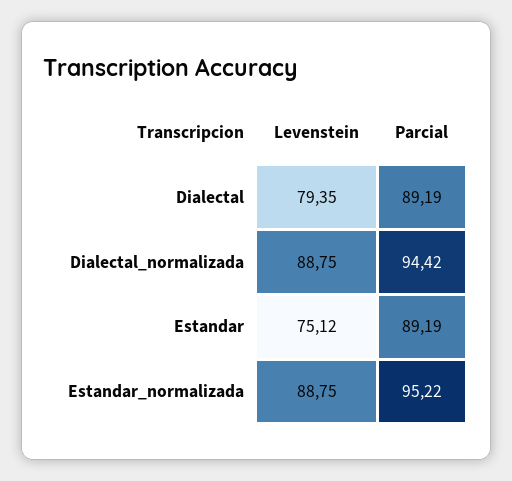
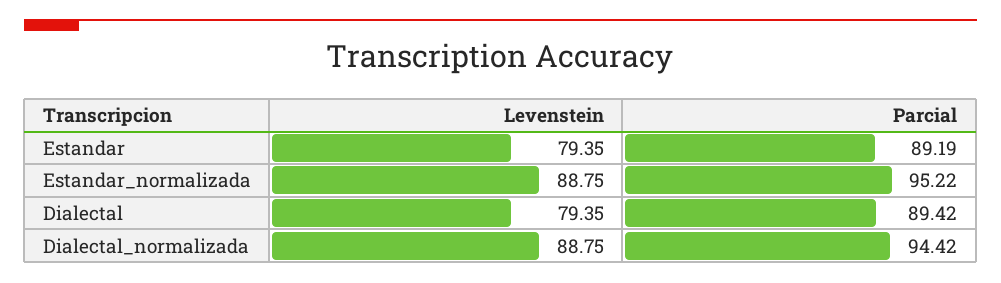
  {
    "Levenstein": {
      "Dialectal": 79.35,
      "Dialectal_normalizada": 88.75,
-     "Estandar": 75.12,
+     "Estandar": 79.35,
      "Estandar_normalizada": 88.75
    },
    "Parcial": {
-     "Dialectal": 89.19,
+     "Dialectal": 89.42,
      "Dialectal_normalizada": 94.42,
      "Estandar": 89.19,
      "Estandar_normalizada": 95.22
    }
  }

